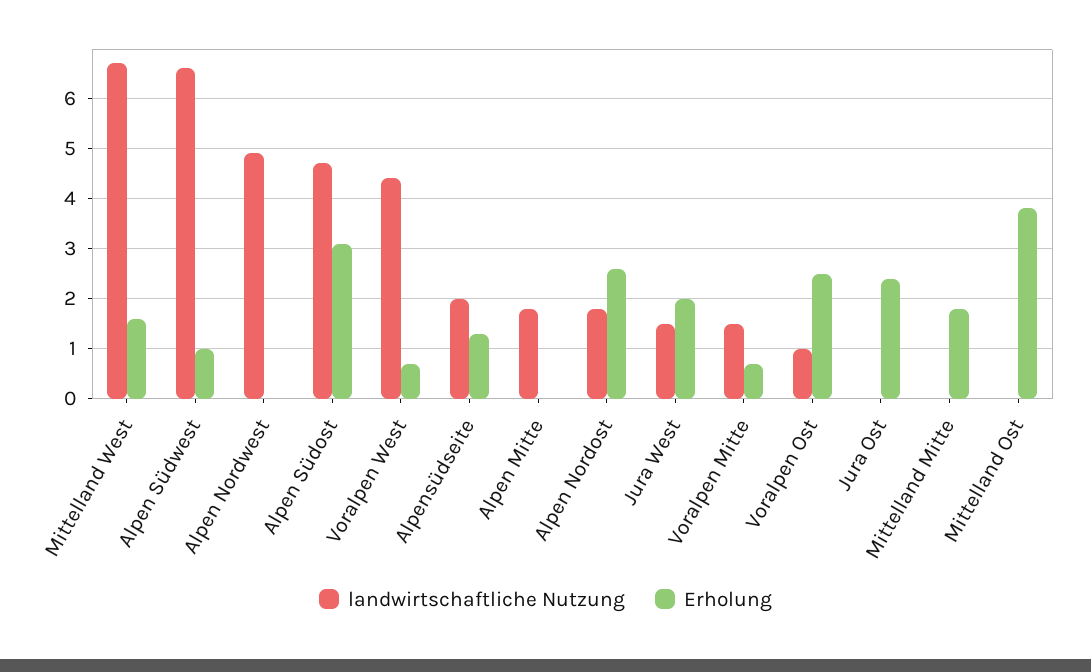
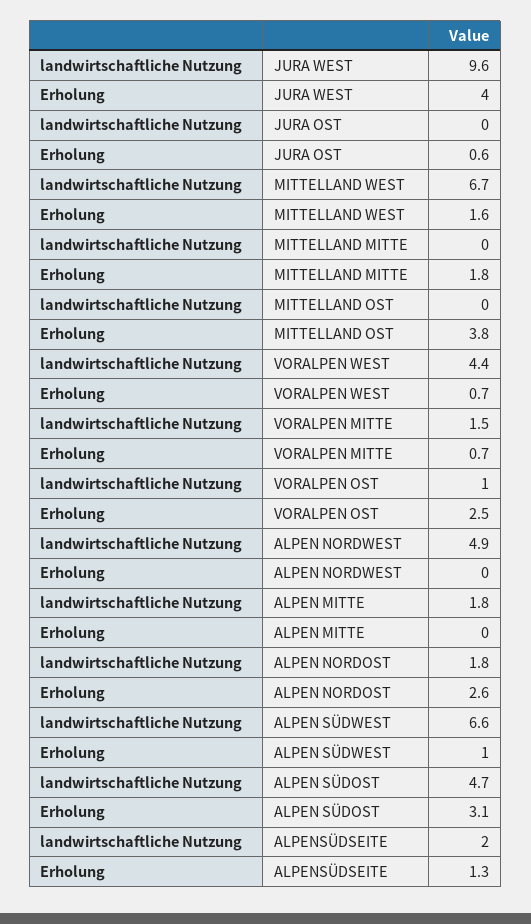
  {
    "landwirtschaftliche Nutzung": {
      "Mittelland West": 6.7,
      "Alpen Südwest": 6.6,
      "Alpen Nordwest": 4.9,
      "Alpen Südost": 4.7,
      "Voralpen West": 4.4,
      "Alpensüdseite": 2,
      "Alpen Mitte": 1.8,
      "Alpen Nordost": 1.8,
-     "Jura West": 1.5,
+     "Jura West": 9.6,
      "Voralpen Mitte": 1.5,
      "Voralpen Ost": 1,
      "Jura Ost": 0,
      "Mittelland Mitte": 0,
      "Mittelland Ost": 0
    },
    "Erholung": {
      "Mittelland West": 1.6,
      "Alpen Südwest": 1,
      "Alpen Nordwest": 0,
      "Alpen Südost": 3.1,
      "Voralpen West": 0.7,
      "Alpensüdseite": 1.3,
      "Alpen Mitte": 0,
      "Alpen Nordost": 2.6,
-     "Jura West": 2,
+     "Jura West": 4,
      "Voralpen Mitte": 0.7,
      "Voralpen Ost": 2.5,
-     "Jura Ost": 2.5,
+     "Jura Ost": 0.6,
      "Mittelland Mitte": 1.8,
      "Mittelland Ost": 3.8
    }
  }

